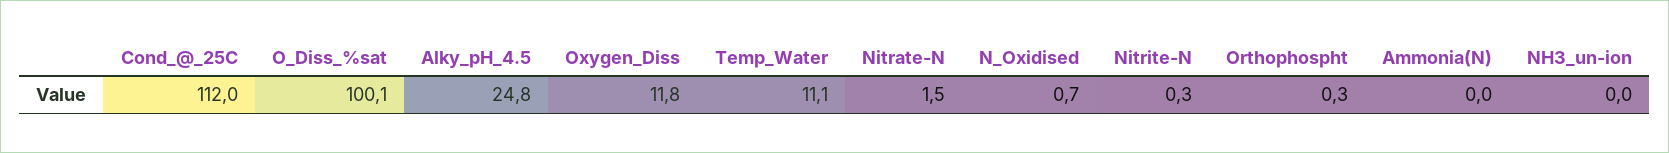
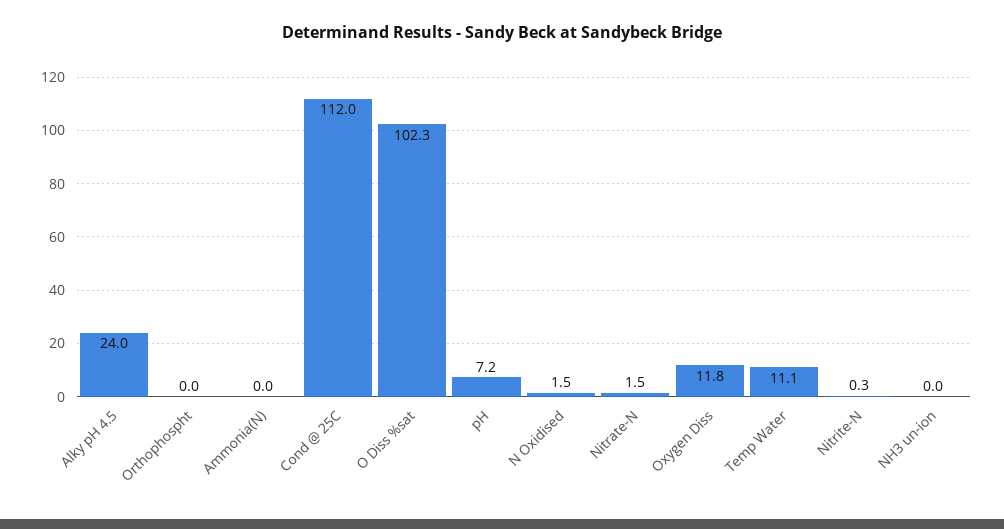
  {
    "Cond_@_25C": 112,
-   "O_Diss_%sat": 100.1,
+   "O_Diss_%sat": 102.3,
-   "Alky_pH_4.5": 24.8,
+   "Alky_pH_4.5": 24,
    "Oxygen_Diss": 11.8,
    "Temp_Water": 11.1,
    "Nitrate-N": 1.5,
-   "N_Oxidised": 0.7,
+   "N_Oxidised": 1.5,
    "Nitrite-N": 0.3,
-   "Orthophospht": 0.3,
+   "Orthophospht": 0,
    "Ammonia(N)": 0,
-   "NH3_un-ion": 0
+   "NH3_un-ion": 0,
+   "pH": 7.2
  }

